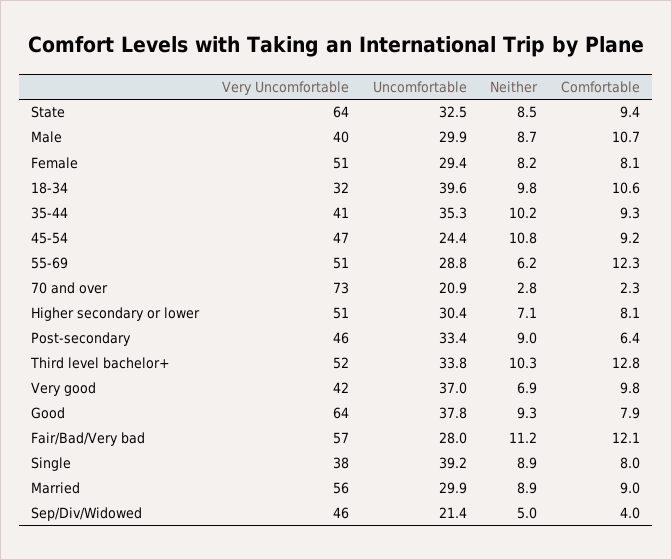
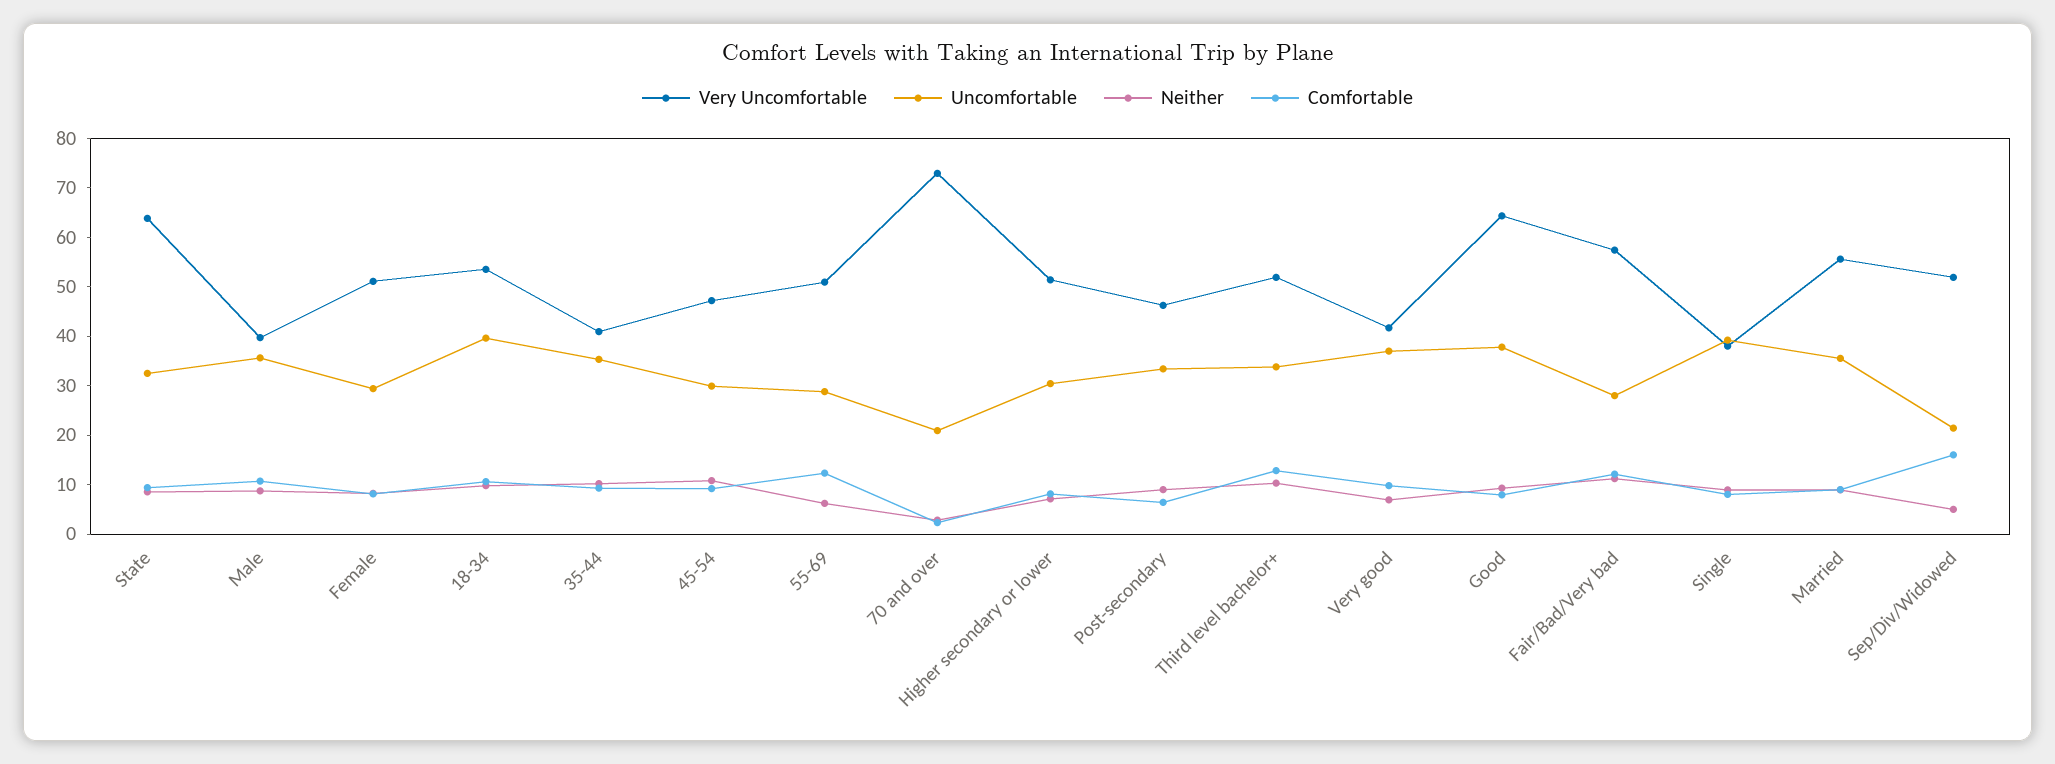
  {
    "Very Uncomfortable": {
      "State": 64,
      "Male": 40,
      "Female": 51,
-     "18-34": 32,
+     "18-34": 54,
      "35-44": 41,
      "45-54": 47,
      "55-69": 51,
      "70 and over": 73,
      "Higher secondary or lower": 51,
      "Post-secondary": 46,
      "Third level bachelor+": 52,
      "Very good": 42,
      "Good": 64,
      "Fair/Bad/Very bad": 57,
      "Single": 38,
      "Married": 56,
-     "Sep/Div/Widowed": 46
+     "Sep/Div/Widowed": 52
    },
    "Uncomfortable": {
      "State": 32.5,
-     "Male": 29.9,
+     "Male": 36,
      "Female": 29.4,
      "18-34": 39.6,
      "35-44": 35.3,
-     "45-54": 24.4,
+     "45-54": 30,
      "55-69": 28.8,
      "70 and over": 20.9,
      "Higher secondary or lower": 30.4,
      "Post-secondary": 33.4,
      "Third level bachelor+": 33.8,
      "Very good": 37,
      "Good": 37.8,
      "Fair/Bad/Very bad": 28,
      "Single": 39.2,
-     "Married": 29.9,
+     "Married": 36,
      "Sep/Div/Widowed": 21.4
    },
    "Neither": {
      "State": 8.5,
      "Male": 8.7,
      "Female": 8.2,
      "18-34": 9.8,
      "35-44": 10.2,
      "45-54": 10.8,
      "55-69": 6.2,
      "70 and over": 2.8,
      "Higher secondary or lower": 7.1,
      "Post-secondary": 9,
      "Third level bachelor+": 10.3,
      "Very good": 6.9,
      "Good": 9.3,
      "Fair/Bad/Very bad": 11.2,
      "Single": 8.9,
      "Married": 8.9,
      "Sep/Div/Widowed": 5
    },
    "Comfortable": {
      "State": 9.4,
      "Male": 10.7,
      "Female": 8.1,
      "18-34": 10.6,
      "35-44": 9.3,
      "45-54": 9.2,
      "55-69": 12.3,
      "70 and over": 2.3,
      "Higher secondary or lower": 8.1,
      "Post-secondary": 6.4,
      "Third level bachelor+": 12.8,
      "Very good": 9.8,
      "Good": 7.9,
      "Fair/Bad/Very bad": 12.1,
      "Single": 8,
      "Married": 9,
-     "Sep/Div/Widowed": 4
+     "Sep/Div/Widowed": 16
    }
  }

